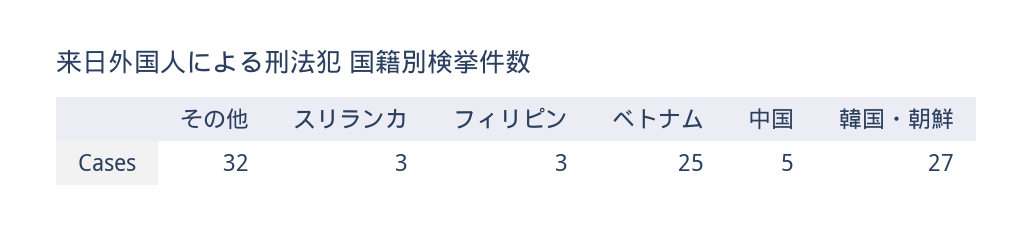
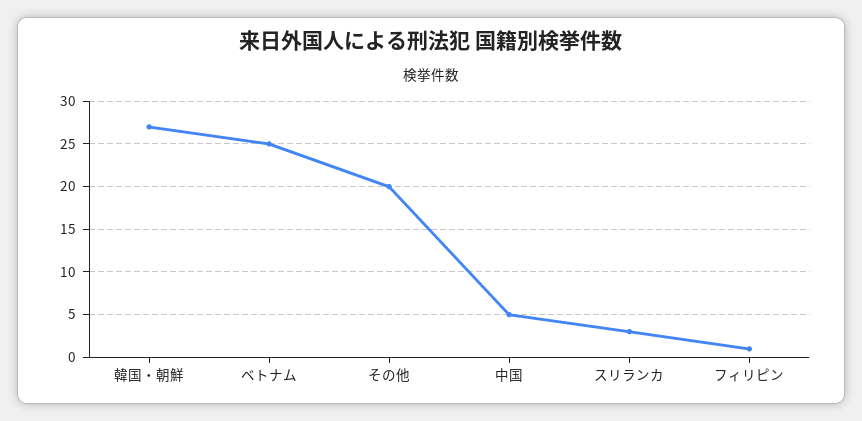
  {
-   "その他": 32,
+   "その他": 20,
    "スリランカ": 3,
-   "フィリピン": 3,
+   "フィリピン": 1,
    "ベトナム": 25,
    "中国": 5,
    "韓国・朝鮮": 27
  }

